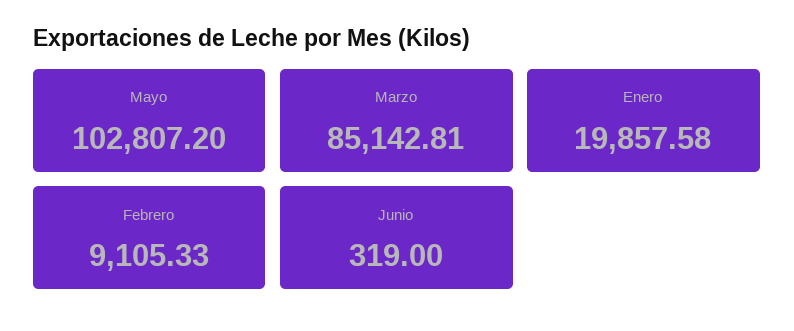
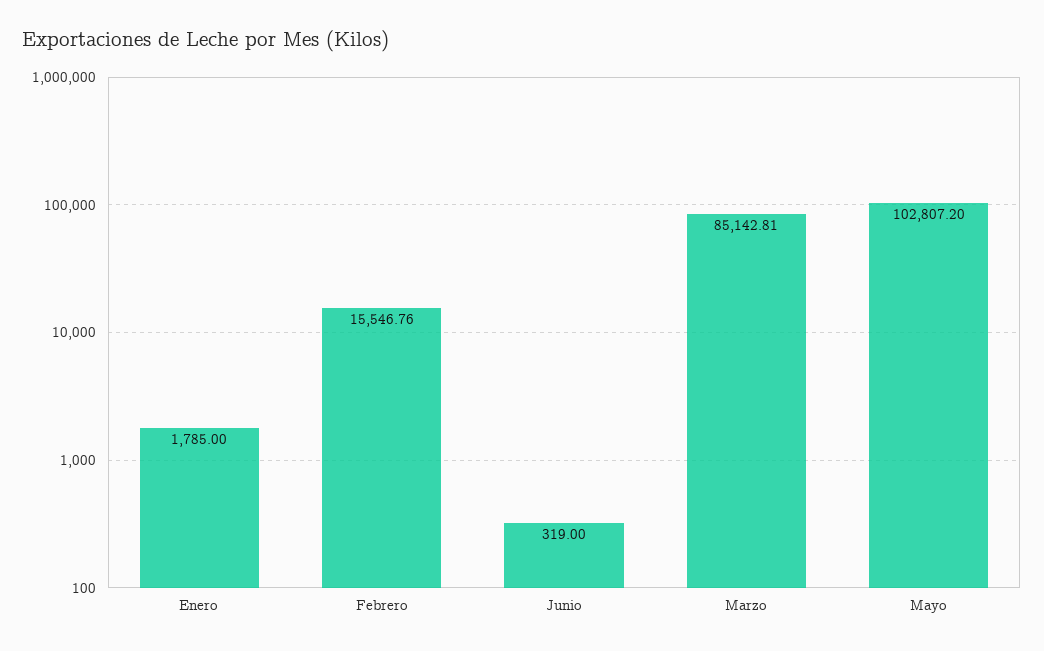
  {
    "Mayo": 102807.2,
    "Marzo": 85142.81,
-   "Enero": 19857.58,
+   "Enero": 1785,
-   "Febrero": 9105.33,
+   "Febrero": 15546.76,
    "Junio": 319
  }

